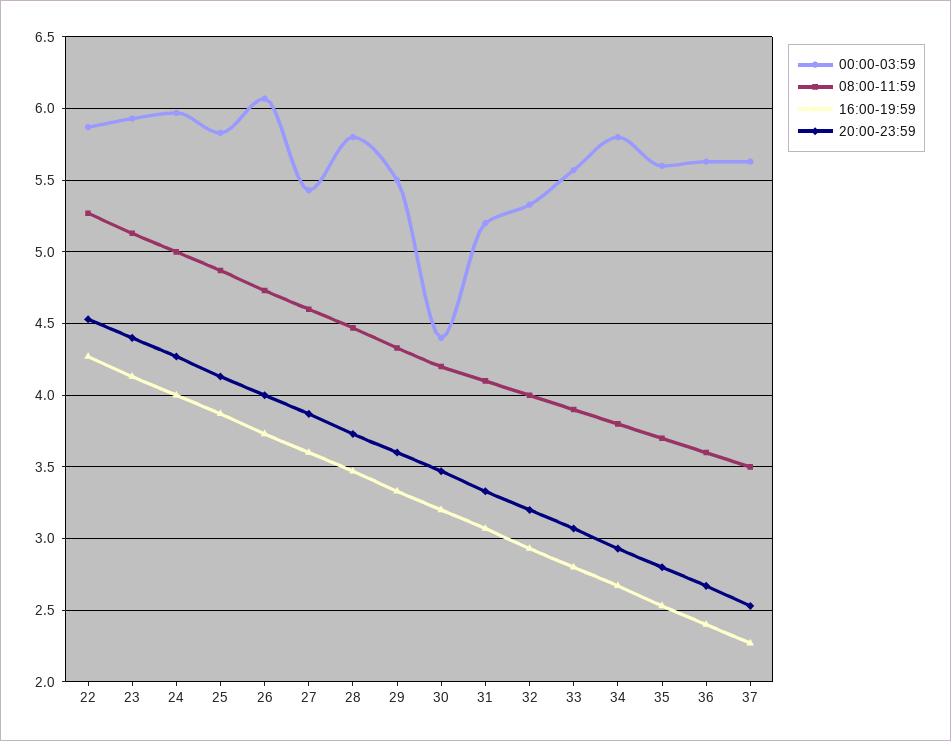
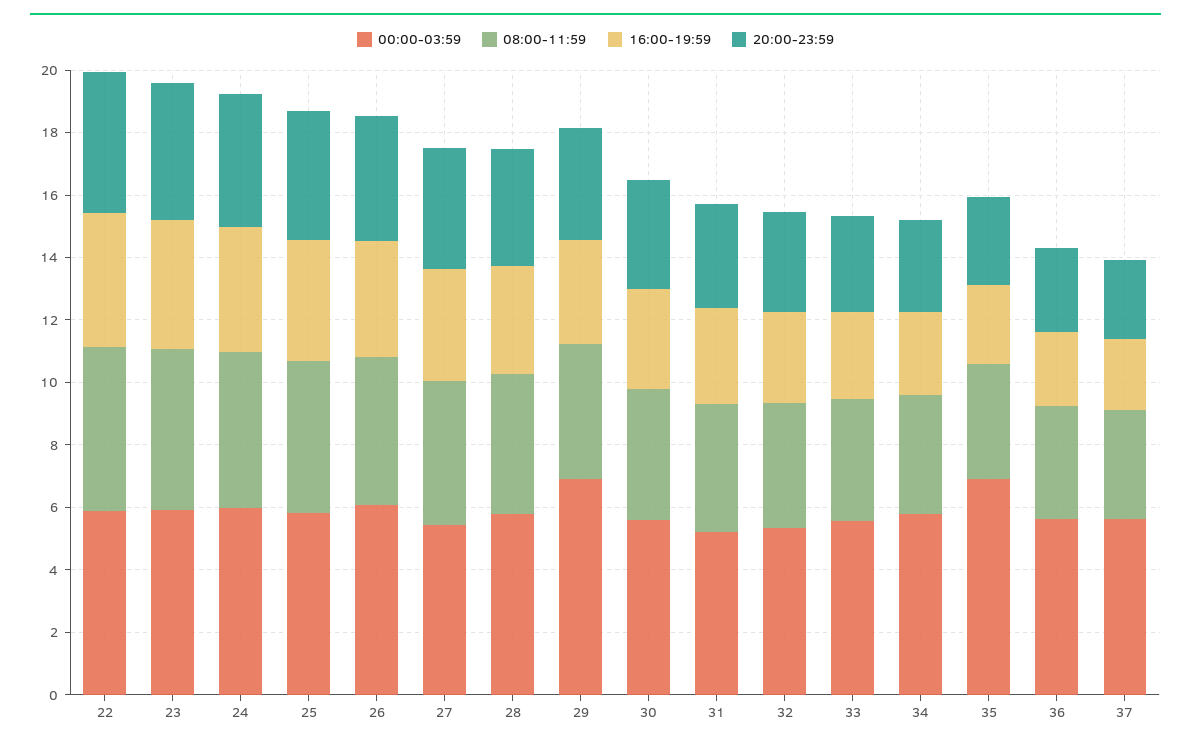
  {
    "00:00-03:59": {
      "22": 5.85,
      "23": 5.95,
      "24": 5.95,
      "25": 5.85,
      "26": 6.05,
      "27": 5.45,
      "28": 5.8,
-     "29": 5.5,
+     "29": 7,
-     "30": 4.4,
+     "30": 5.5,
      "31": 5.2,
      "32": 5.35,
      "33": 5.55,
      "34": 5.8,
-     "35": 5.6,
+     "35": 7,
      "36": 5.65,
      "37": 5.65
    },
    "08:00-11:59": {
      "22": 5.25,
      "23": 5.15,
      "24": 5,
      "25": 4.85,
      "26": 4.75,
      "27": 4.6,
      "28": 4.45,
      "29": 4.35,
      "30": 4.2,
      "31": 4.1,
      "32": 4,
      "33": 3.9,
      "34": 3.8,
      "35": 3.7,
      "36": 3.6,
      "37": 3.5
    },
    "16:00-19:59": {
      "22": 4.25,
      "23": 4.15,
      "24": 4,
      "25": 3.85,
      "26": 3.75,
      "27": 3.6,
      "28": 3.45,
      "29": 3.35,
      "30": 3.2,
      "31": 3.05,
      "32": 2.95,
      "33": 2.8,
      "34": 2.65,
      "35": 2.55,
      "36": 2.4,
      "37": 2.25
    },
    "20:00-23:59": {
      "22": 4.55,
      "23": 4.4,
      "24": 4.25,
      "25": 4.15,
      "26": 4,
      "27": 3.85,
      "28": 3.75,
      "29": 3.6,
      "30": 3.45,
      "31": 3.35,
      "32": 3.2,
      "33": 3.05,
      "34": 2.95,
      "35": 2.8,
      "36": 2.65,
      "37": 2.55
    }
  }

